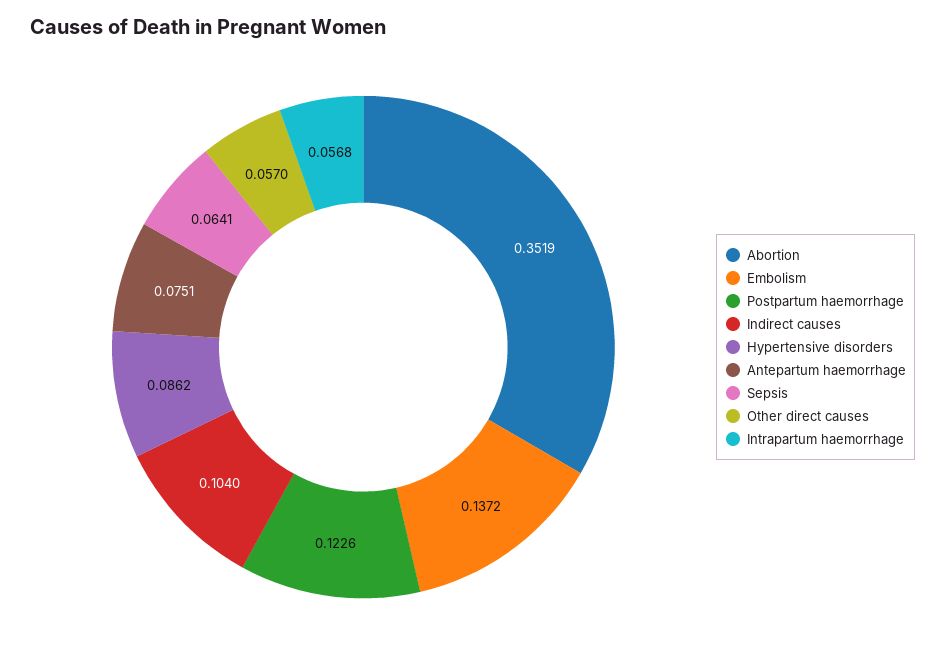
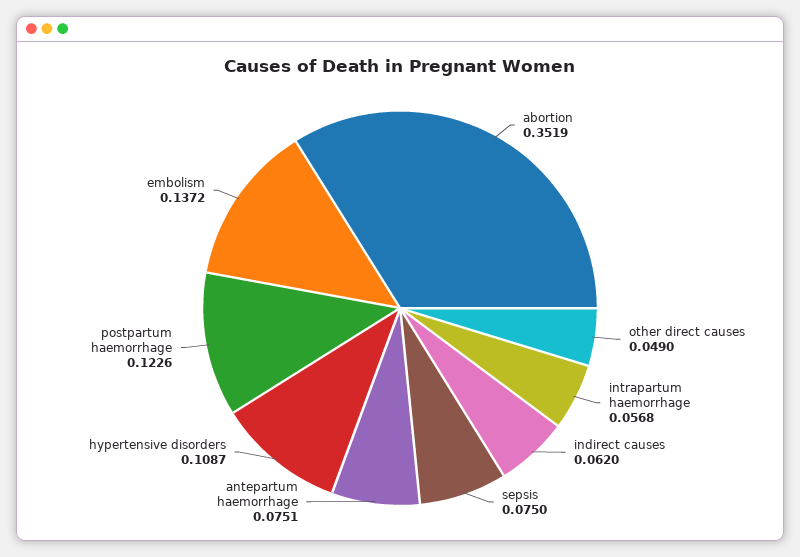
  {
    "Abortion": 0.3519,
    "Embolism": 0.1372,
    "Postpartum haemorrhage": 0.1226,
-   "Indirect causes": 0.104,
+   "Indirect causes": 0.062,
-   "Hypertensive disorders": 0.0862,
+   "Hypertensive disorders": 0.1087,
    "Antepartum haemorrhage": 0.0751,
-   "Sepsis": 0.0641,
+   "Sepsis": 0.075,
-   "Other direct causes": 0.057,
+   "Other direct causes": 0.049,
    "Intrapartum haemorrhage": 0.0568
  }

